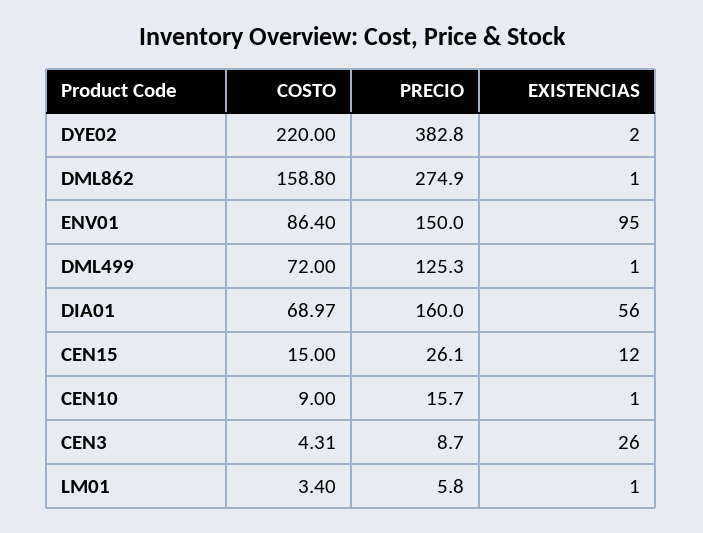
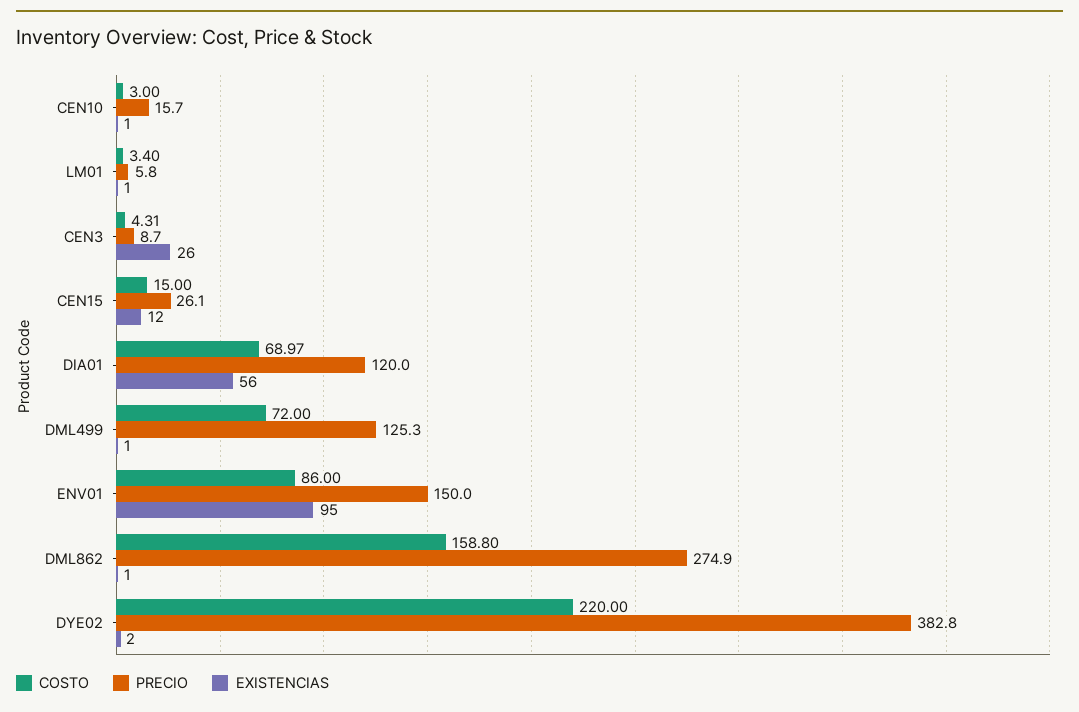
  {
    "COSTO": {
      "DYE02": 220,
      "DML862": 158.8,
-     "ENV01": 86.4,
+     "ENV01": 86,
      "DML499": 72,
      "DIA01": 68.97,
      "CEN15": 15,
-     "CEN10": 9,
+     "CEN10": 3,
      "CEN3": 4.31,
      "LM01": 3.4
    },
    "PRECIO": {
      "DYE02": 382.8,
      "DML862": 274.9,
      "ENV01": 150,
      "DML499": 125.3,
-     "DIA01": 160,
+     "DIA01": 120,
      "CEN15": 26.1,
      "CEN10": 15.7,
      "CEN3": 8.7,
      "LM01": 5.8
    },
    "EXISTENCIAS": {
      "DYE02": 2,
      "DML862": 1,
      "ENV01": 95,
      "DML499": 1,
      "DIA01": 56,
      "CEN15": 12,
      "CEN10": 1,
      "CEN3": 26,
      "LM01": 1
    }
  }

